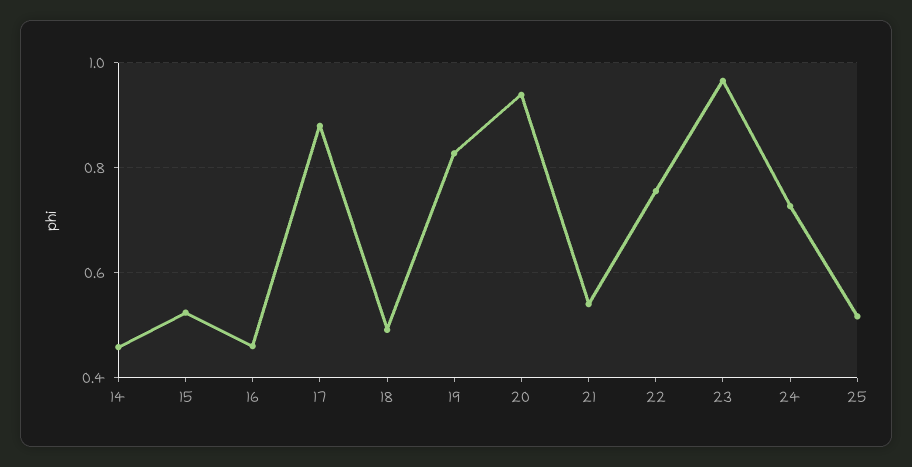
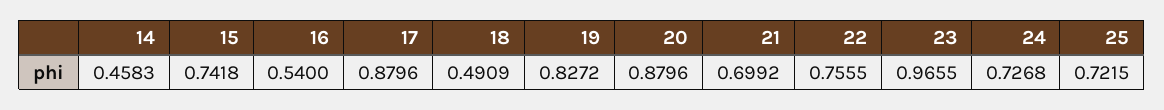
  {
    "14": 0.4583,
-   "15": 0.52,
+   "15": 0.7418,
-   "16": 0.46,
+   "16": 0.54,
    "17": 0.8796,
    "18": 0.4909,
    "19": 0.8272,
-   "20": 0.94,
+   "20": 0.8796,
-   "21": 0.54,
+   "21": 0.6992,
    "22": 0.7555,
    "23": 0.9655,
    "24": 0.7268,
-   "25": 0.52
+   "25": 0.7215
  }

